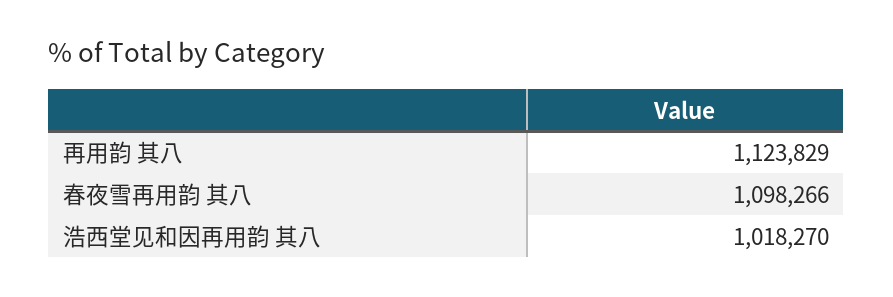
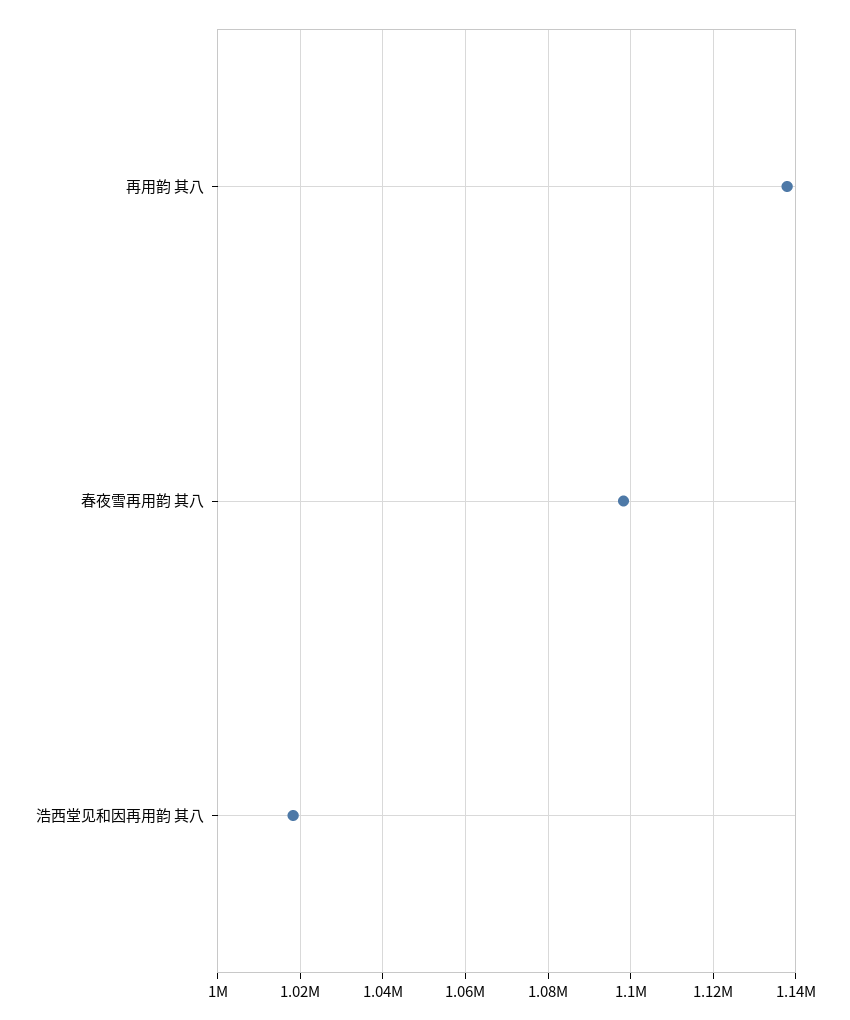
  {
-   "再用韵 其八": 1123829,
+   "再用韵 其八": 1138000,
    "春夜雪再用韵 其八": 1098266,
    "浩西堂见和因再用韵 其八": 1018270
  }

